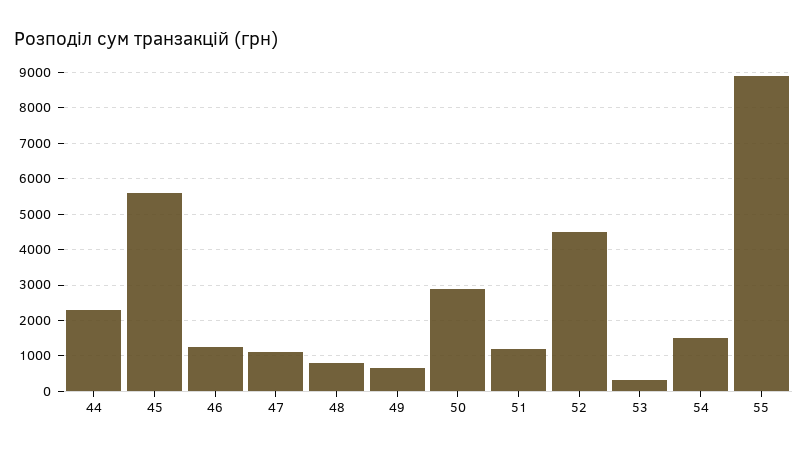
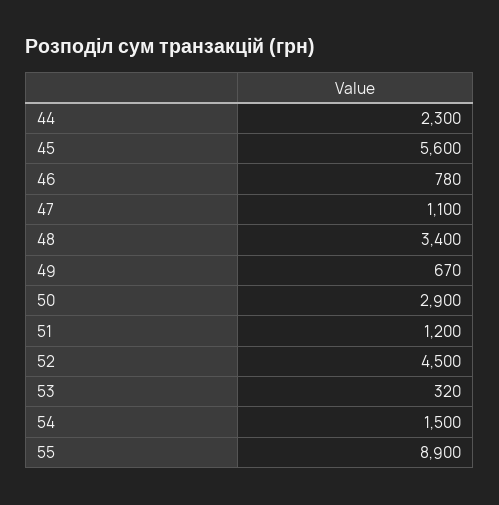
  {
    "44": 2300,
    "45": 5600,
-   "46": 1200,
+   "46": 780,
    "47": 1100,
-   "48": 800,
+   "48": 3400,
    "49": 670,
    "50": 2900,
    "51": 1200,
    "52": 4500,
    "53": 320,
    "54": 1500,
    "55": 8900
  }

